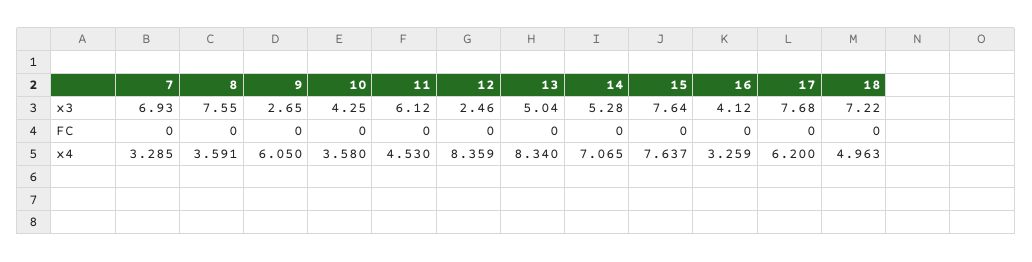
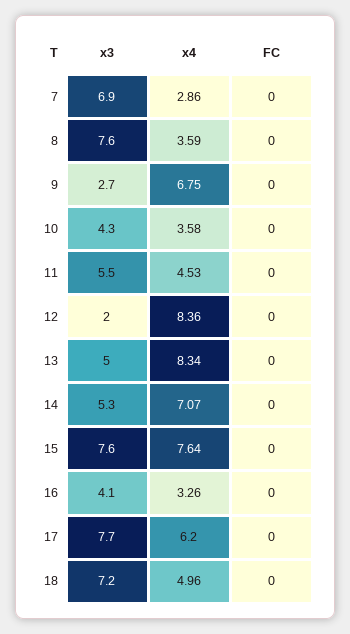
  {
    "7": {
      "x3": 6.93,
      "FC": 0,
-     "x4": 3.285
+     "x4": 2.86
    },
    "8": {
      "x3": 7.55,
      "FC": 0,
      "x4": 3.591
    },
    "9": {
      "x3": 2.65,
      "FC": 0,
-     "x4": 6.05
+     "x4": 6.75
    },
    "10": {
      "x3": 4.25,
      "FC": 0,
      "x4": 3.58
    },
    "11": {
-     "x3": 6.12,
+     "x3": 5.5,
      "FC": 0,
      "x4": 4.53
    },
    "12": {
-     "x3": 2.46,
+     "x3": 2,
      "FC": 0,
      "x4": 8.359
    },
    "13": {
      "x3": 5.04,
      "FC": 0,
      "x4": 8.34
    },
    "14": {
      "x3": 5.28,
      "FC": 0,
      "x4": 7.065
    },
    "15": {
      "x3": 7.64,
      "FC": 0,
      "x4": 7.637
    },
    "16": {
      "x3": 4.12,
      "FC": 0,
      "x4": 3.259
    },
    "17": {
      "x3": 7.68,
      "FC": 0,
      "x4": 6.2
    },
    "18": {
      "x3": 7.22,
      "FC": 0,
      "x4": 4.963
    }
  }

